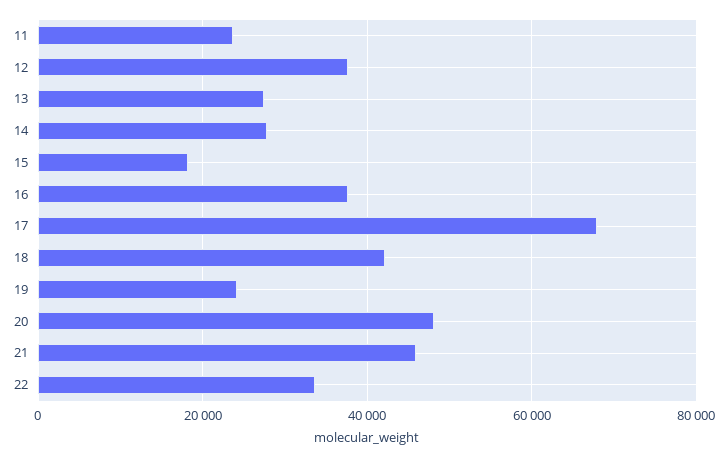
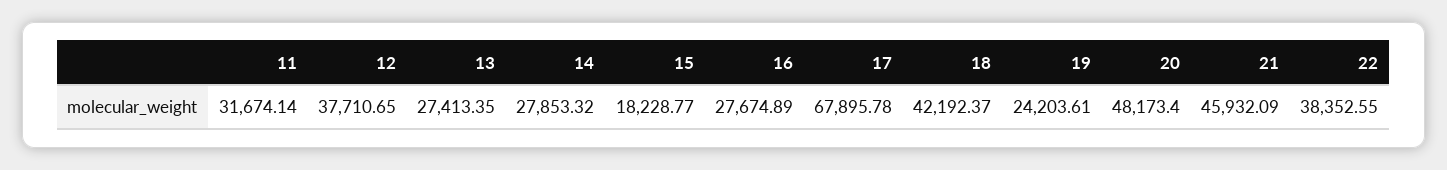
  {
-   "11": 24000,
+   "11": 31674.14,
    "12": 37710.65,
    "13": 27413.35,
    "14": 27853.32,
    "15": 18228.77,
-   "16": 38000,
+   "16": 27674.89,
    "17": 67895.78,
    "18": 42192.37,
    "19": 24203.61,
    "20": 48173.4,
    "21": 45932.09,
-   "22": 34000
+   "22": 38352.55
  }

